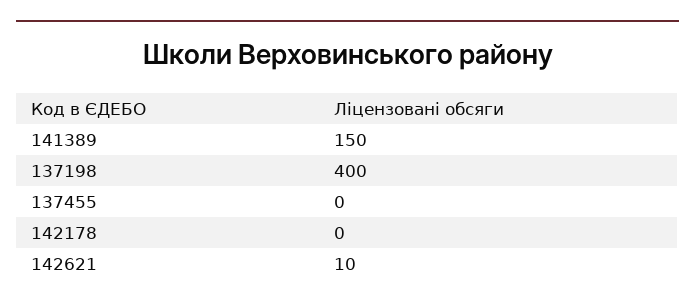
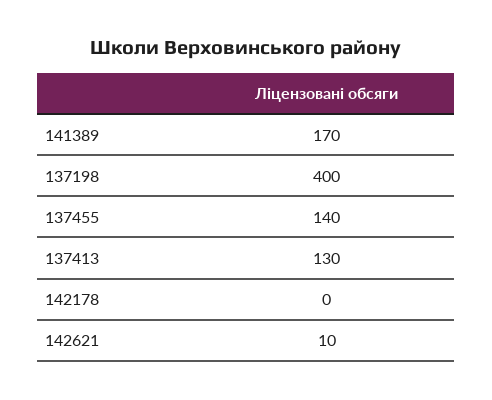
  {
-   "141389": 150,
+   "141389": 170,
    "137198": 400,
-   "137455": 0,
+   "137455": 140,
    "142178": 0,
-   "142621": 10
+   "142621": 10,
+   "137413": 130
  }

